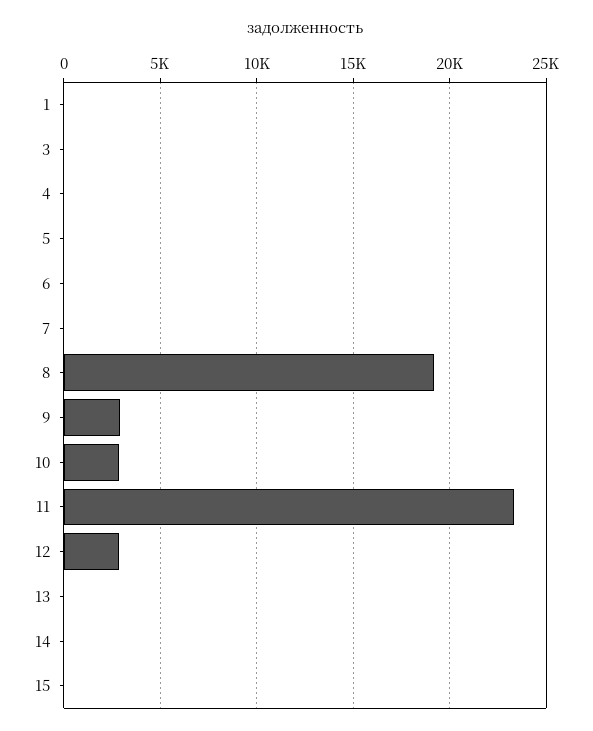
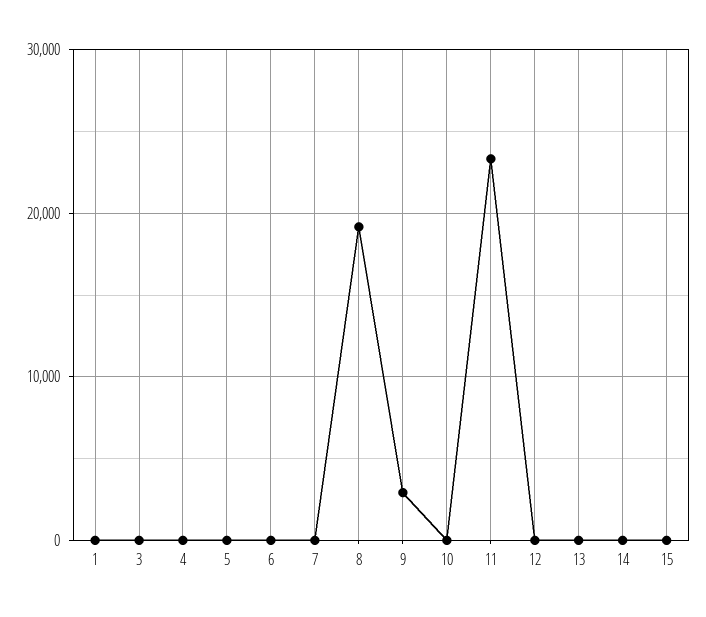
  {
    "1": 0,
    "3": 0,
    "4": 0,
    "5": 0,
    "6": 0,
    "7": 0,
    "8": 19000,
    "9": 3000,
-   "10": 3000,
+   "10": 0,
    "11": 23500,
-   "12": 3000,
+   "12": 0,
    "13": 0,
    "14": 0,
    "15": 0
  }

